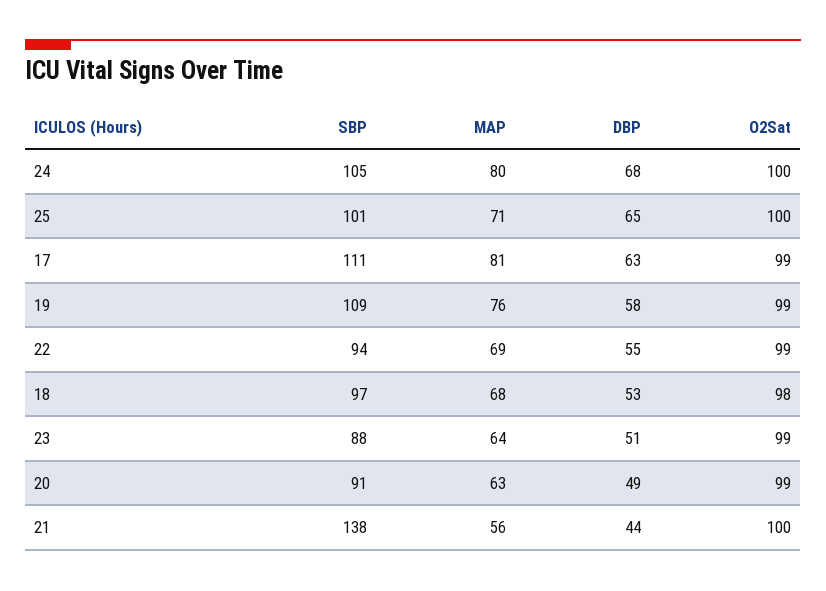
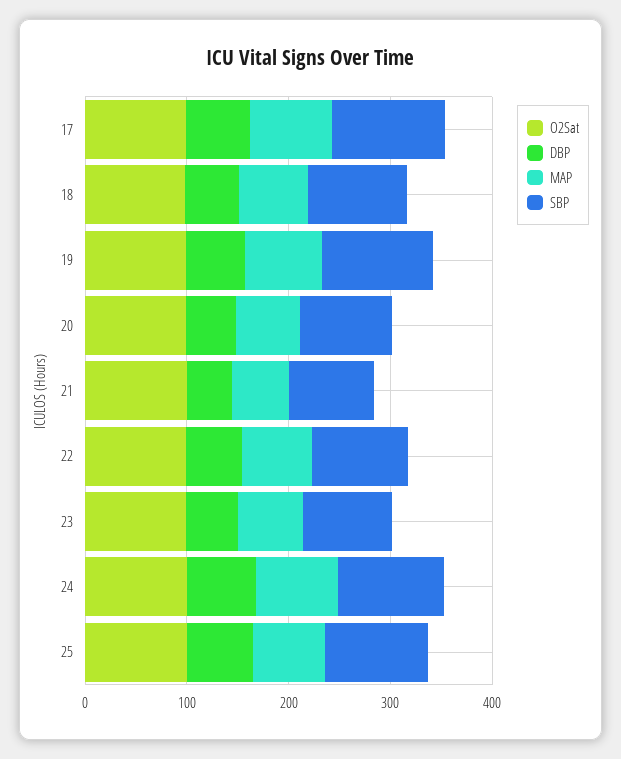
  {
    "SBP": {
      "24": 105,
      "25": 101,
      "17": 111,
      "19": 109,
      "22": 94,
      "18": 97,
      "23": 88,
      "20": 91,
-     "21": 138
+     "21": 80
    },
    "MAP": {
      "24": 80,
      "25": 71,
      "17": 81,
      "19": 76,
      "22": 69,
      "18": 68,
      "23": 64,
      "20": 63,
      "21": 56
    },
    "DBP": {
      "24": 68,
      "25": 65,
      "17": 63,
      "19": 58,
      "22": 55,
      "18": 53,
      "23": 51,
      "20": 49,
      "21": 44
    },
    "O2Sat": {
      "24": 100,
      "25": 100,
      "17": 99,
      "19": 99,
      "22": 99,
      "18": 98,
      "23": 99,
      "20": 99,
      "21": 100
    }
  }

